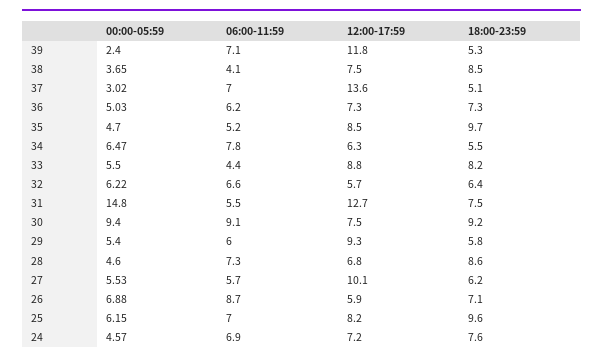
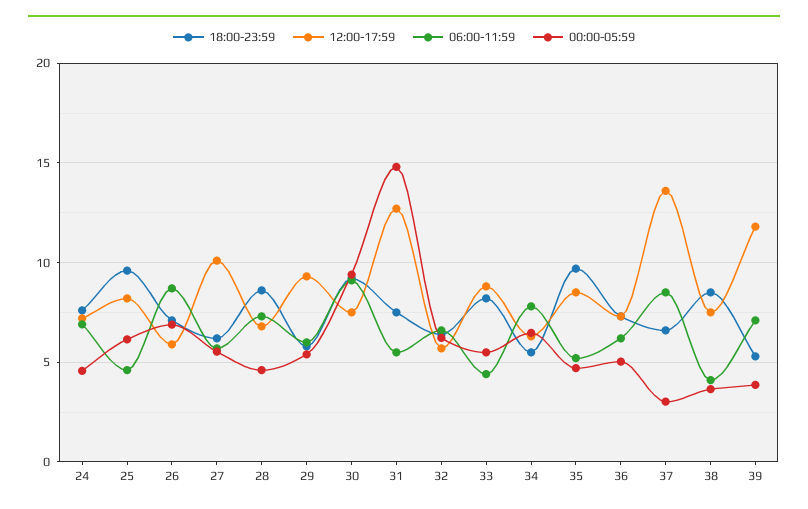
  {
    "00:00-05:59": {
-     "39": 2.4,
+     "39": 4,
      "38": 3.65,
      "37": 3.02,
      "36": 5.03,
      "35": 4.7,
      "34": 6.47,
      "33": 5.5,
      "32": 6.22,
      "31": 14.8,
      "30": 9.4,
      "29": 5.4,
      "28": 4.6,
      "27": 5.53,
      "26": 6.88,
      "25": 6.15,
      "24": 4.57
    },
    "06:00-11:59": {
      "39": 7.1,
      "38": 4.1,
-     "37": 7,
+     "37": 8.5,
      "36": 6.2,
      "35": 5.2,
      "34": 7.8,
      "33": 4.4,
      "32": 6.6,
      "31": 5.5,
      "30": 9.1,
      "29": 6,
      "28": 7.3,
      "27": 5.7,
      "26": 8.7,
-     "25": 7,
+     "25": 4.5,
      "24": 6.9
    },
    "12:00-17:59": {
      "39": 11.8,
      "38": 7.5,
      "37": 13.6,
      "36": 7.3,
      "35": 8.5,
      "34": 6.3,
      "33": 8.8,
      "32": 5.7,
      "31": 12.7,
      "30": 7.5,
      "29": 9.3,
      "28": 6.8,
      "27": 10.1,
      "26": 5.9,
      "25": 8.2,
      "24": 7.2
    },
    "18:00-23:59": {
      "39": 5.3,
      "38": 8.5,
-     "37": 5.1,
+     "37": 6.5,
      "36": 7.3,
      "35": 9.7,
      "34": 5.5,
      "33": 8.2,
      "32": 6.4,
      "31": 7.5,
      "30": 9.2,
      "29": 5.8,
      "28": 8.6,
      "27": 6.2,
      "26": 7.1,
      "25": 9.6,
      "24": 7.6
    }
  }

